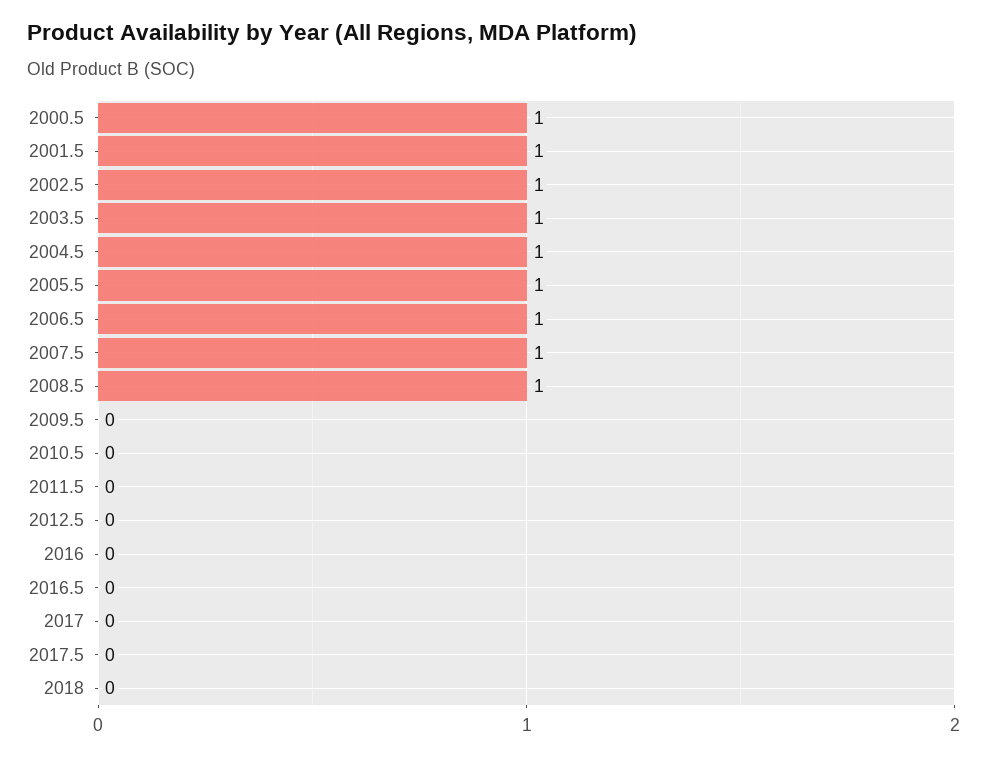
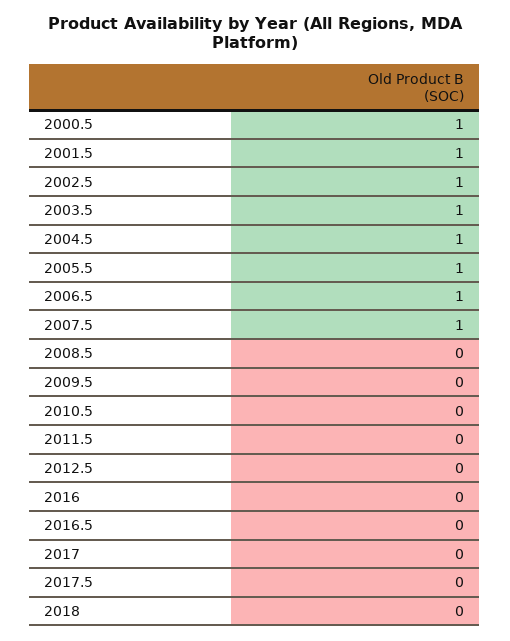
  {
    "2000.5": 1,
    "2001.5": 1,
    "2002.5": 1,
    "2003.5": 1,
    "2004.5": 1,
    "2005.5": 1,
    "2006.5": 1,
    "2007.5": 1,
-   "2008.5": 1,
+   "2008.5": 0,
    "2009.5": 0,
    "2010.5": 0,
    "2011.5": 0,
    "2012.5": 0,
    "2016": 0,
    "2016.5": 0,
    "2017": 0,
    "2017.5": 0,
    "2018": 0
  }

